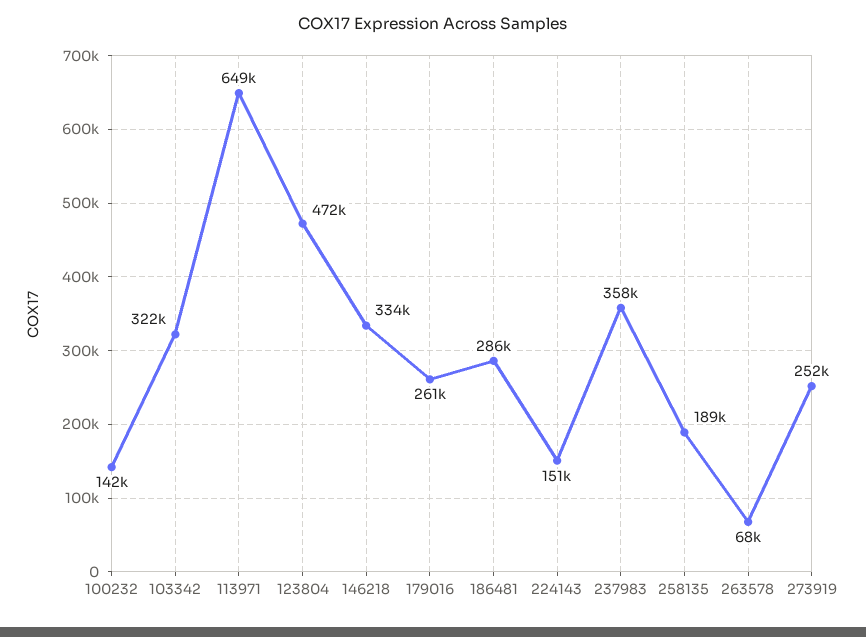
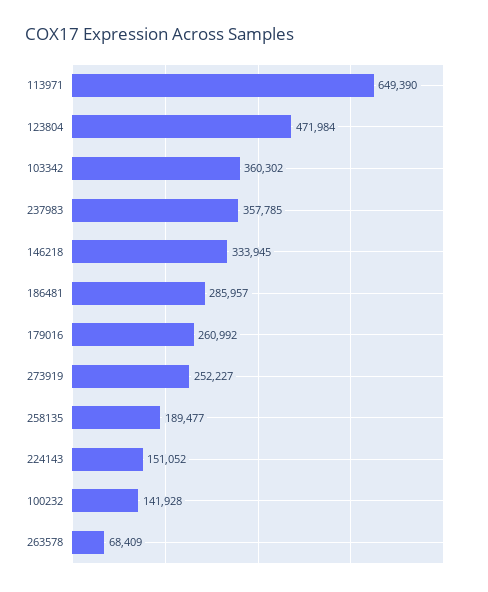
  {
    "100232": 141928,
-   "103342": 322000,
+   "103342": 360302,
    "113971": 649390,
    "123804": 471984,
    "146218": 333945,
    "179016": 260992,
    "186481": 285957,
    "224143": 151052,
    "237983": 357785,
    "258135": 189477,
    "263578": 68409,
    "273919": 252227
  }

